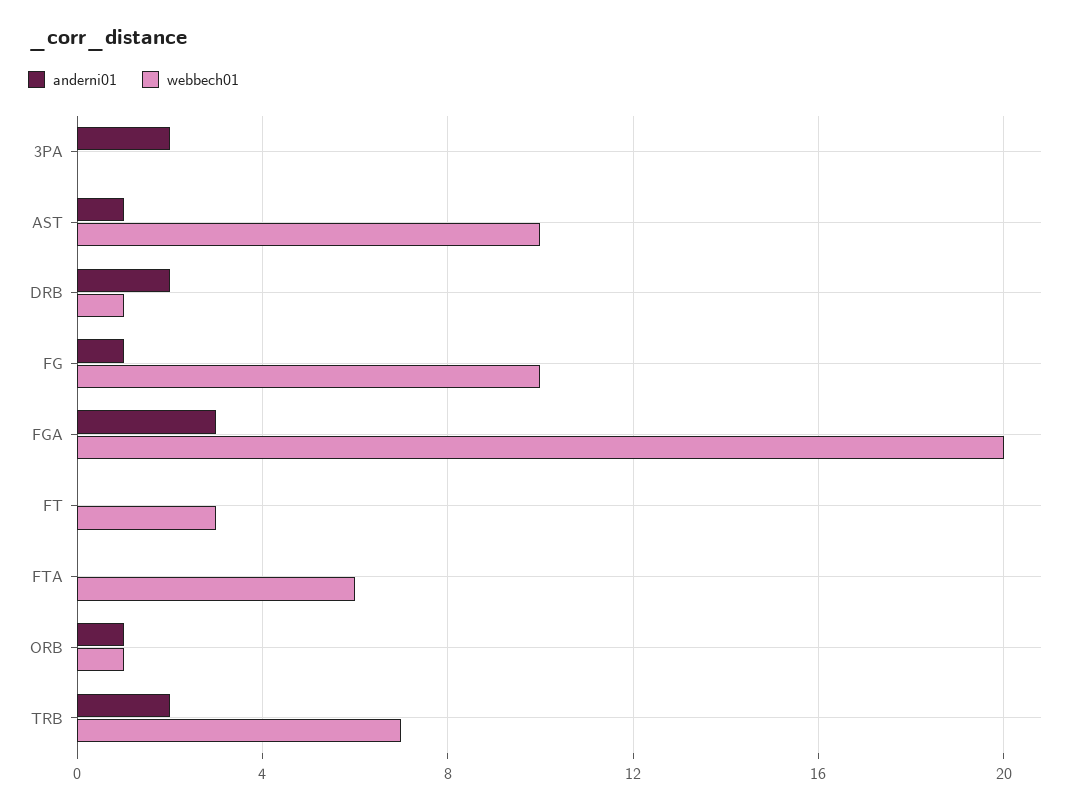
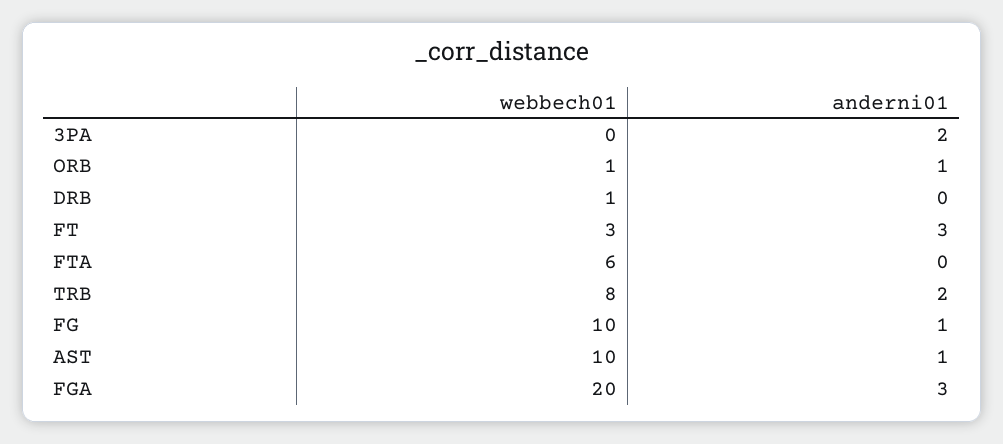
  {
    "anderni01": {
      "3PA": 2,
      "AST": 1,
-     "DRB": 2,
+     "DRB": 0,
      "FG": 1,
      "FGA": 3,
-     "FT": 0,
+     "FT": 3,
      "FTA": 0,
      "ORB": 1,
      "TRB": 2
    },
    "webbech01": {
      "3PA": 0,
      "AST": 10,
      "DRB": 1,
      "FG": 10,
      "FGA": 20,
      "FT": 3,
      "FTA": 6,
      "ORB": 1,
-     "TRB": 7
+     "TRB": 8
    }
  }

